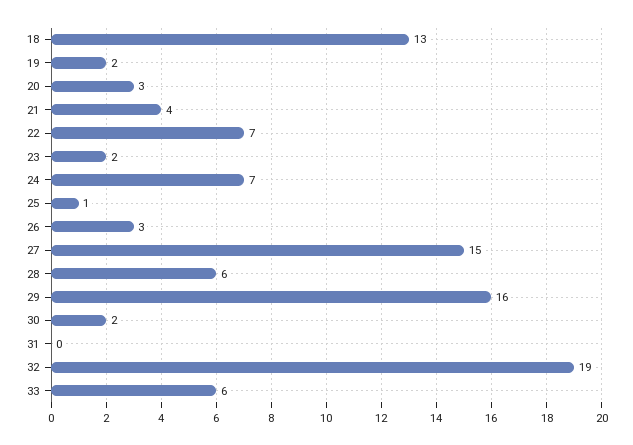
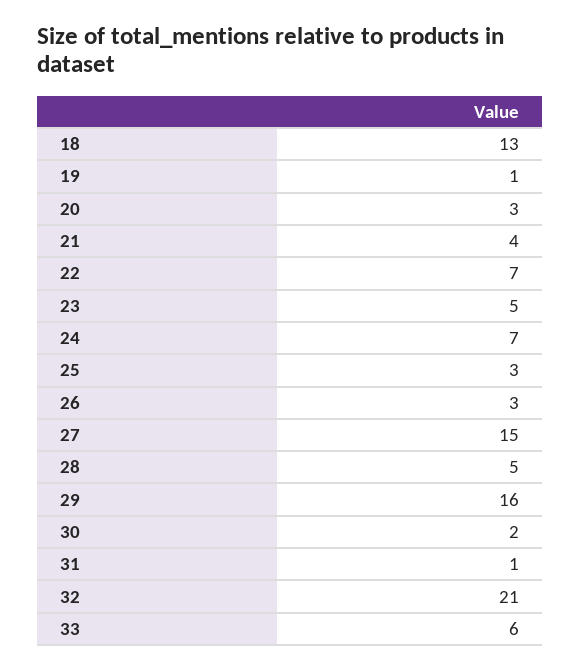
  {
    "18": 13,
-   "19": 2,
+   "19": 1,
    "20": 3,
    "21": 4,
    "22": 7,
-   "23": 2,
+   "23": 5,
    "24": 7,
-   "25": 1,
+   "25": 3,
    "26": 3,
    "27": 15,
-   "28": 6,
+   "28": 5,
    "29": 16,
    "30": 2,
-   "31": 0,
+   "31": 1,
-   "32": 19,
+   "32": 21,
    "33": 6
  }

